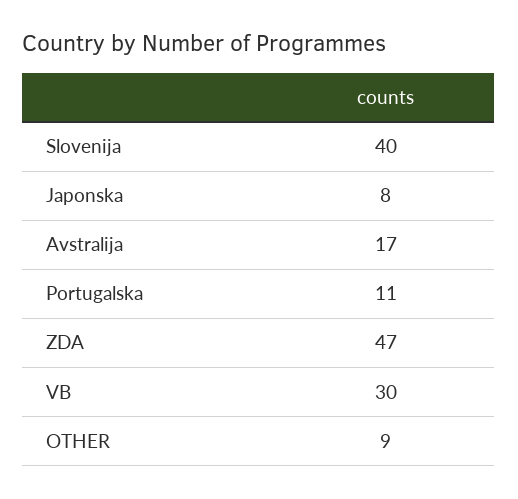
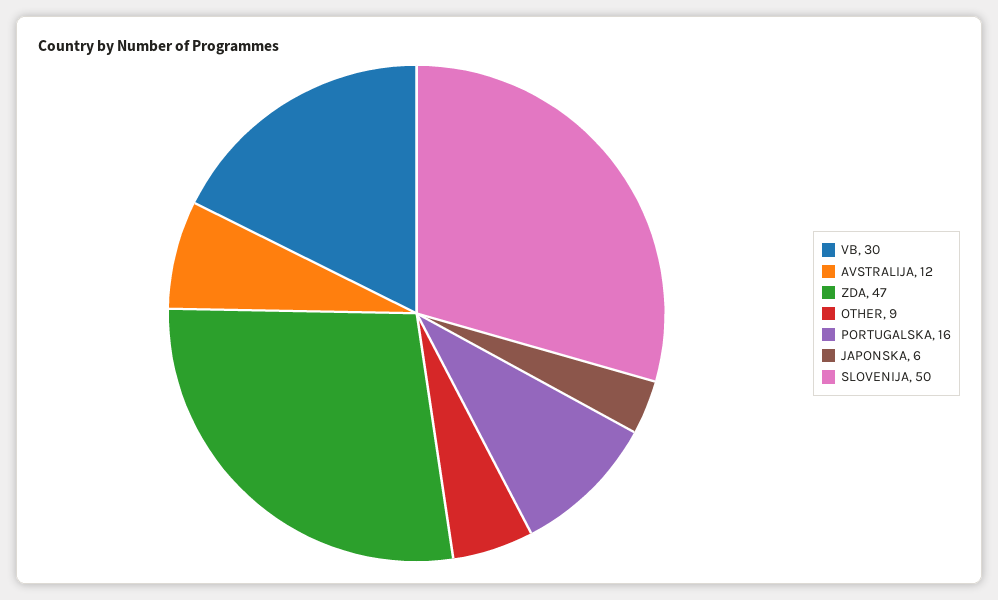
  {
-   "Slovenija": 40,
+   "Slovenija": 50,
-   "Japonska": 8,
+   "Japonska": 6,
-   "Avstralija": 17,
+   "Avstralija": 12,
-   "Portugalska": 11,
+   "Portugalska": 16,
    "ZDA": 47,
    "VB": 30,
    "OTHER": 9
  }

